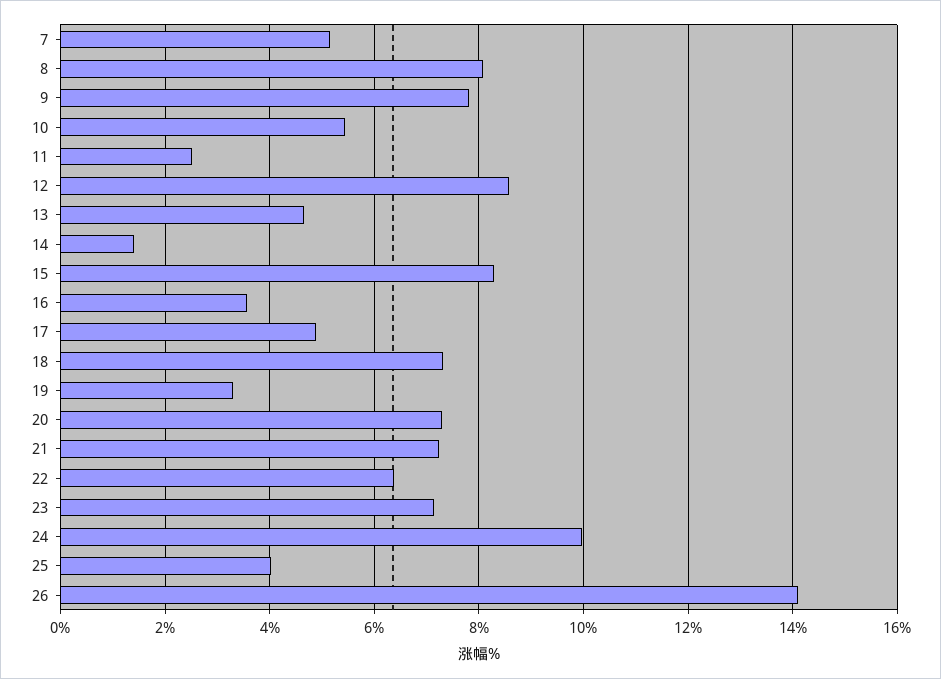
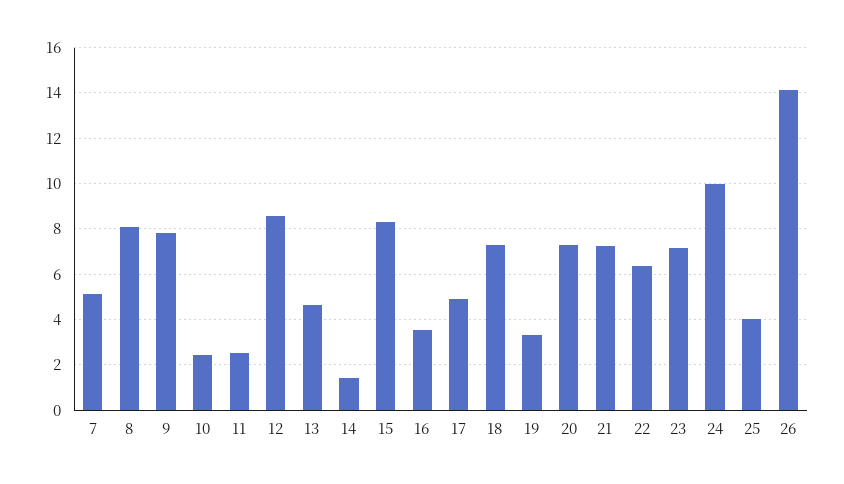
  {
    "7": 5.2,
    "8": 8,
    "9": 7.8,
-   "10": 5.4,
+   "10": 2.5,
    "11": 2.6,
    "12": 8.6,
    "13": 4.6,
    "14": 1.4,
    "15": 8.2,
    "16": 3.6,
    "17": 4.8,
    "18": 7.4,
    "19": 3.4,
    "20": 7.2,
    "21": 7.2,
    "22": 6.4,
    "23": 7.2,
    "24": 10,
    "25": 4,
    "26": 14.2
  }

